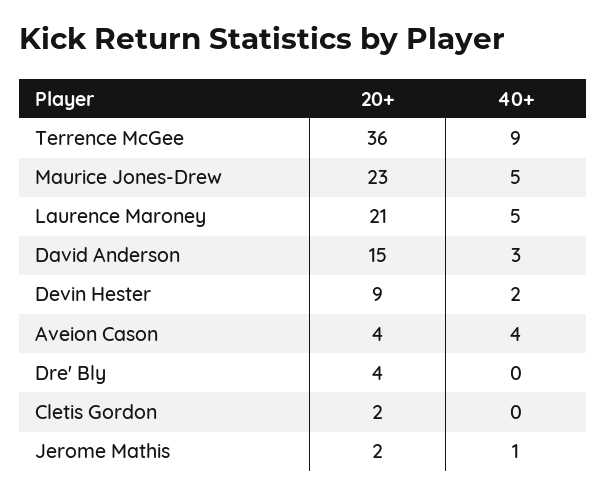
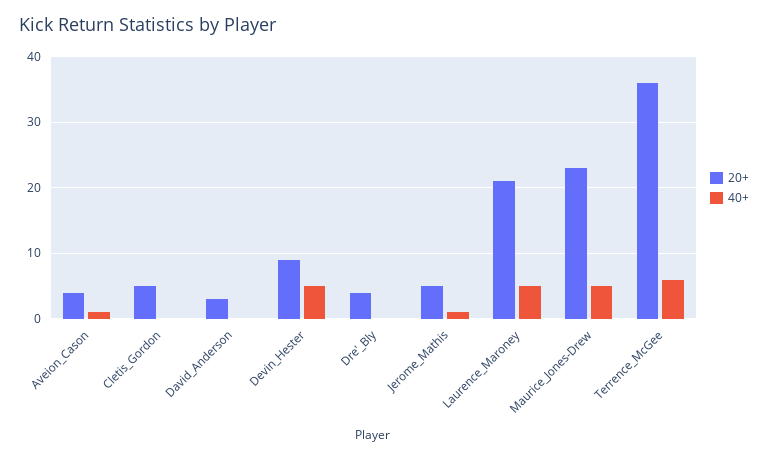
  {
    "20+": {
      "Terrence McGee": 36,
      "Maurice Jones-Drew": 23,
      "Laurence Maroney": 21,
-     "David Anderson": 15,
+     "David Anderson": 3,
      "Devin Hester": 9,
      "Aveion Cason": 4,
      "Dre' Bly": 4,
-     "Cletis Gordon": 2,
+     "Cletis Gordon": 5,
-     "Jerome Mathis": 2
+     "Jerome Mathis": 5
    },
    "40+": {
-     "Terrence McGee": 9,
+     "Terrence McGee": 6,
      "Maurice Jones-Drew": 5,
      "Laurence Maroney": 5,
-     "David Anderson": 3,
+     "David Anderson": 0,
-     "Devin Hester": 2,
+     "Devin Hester": 5,
-     "Aveion Cason": 4,
+     "Aveion Cason": 1,
      "Dre' Bly": 0,
      "Cletis Gordon": 0,
      "Jerome Mathis": 1
    }
  }

